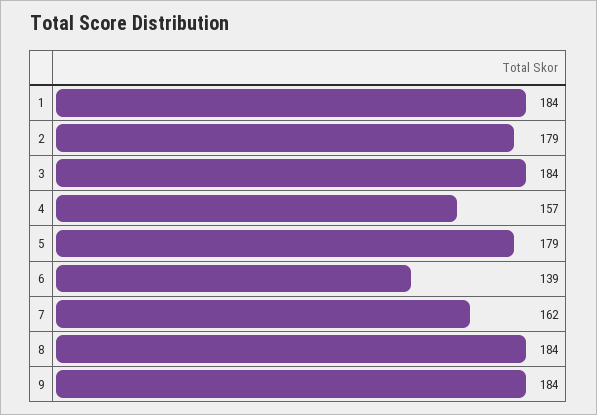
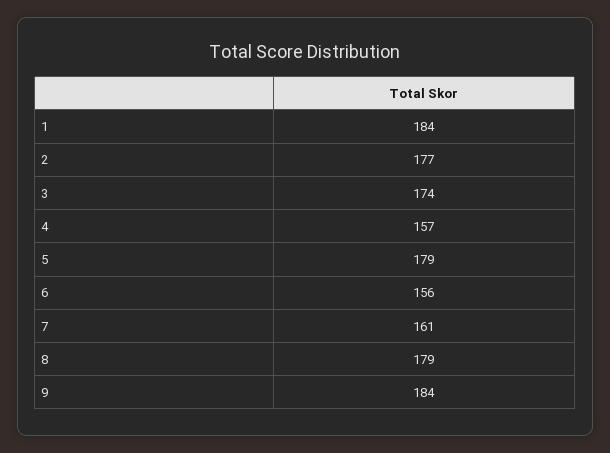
  {
    "1": 184,
-   "2": 179,
+   "2": 177,
-   "3": 184,
+   "3": 174,
    "4": 157,
    "5": 179,
-   "6": 139,
+   "6": 156,
-   "7": 162,
+   "7": 161,
-   "8": 184,
+   "8": 179,
    "9": 184
  }

